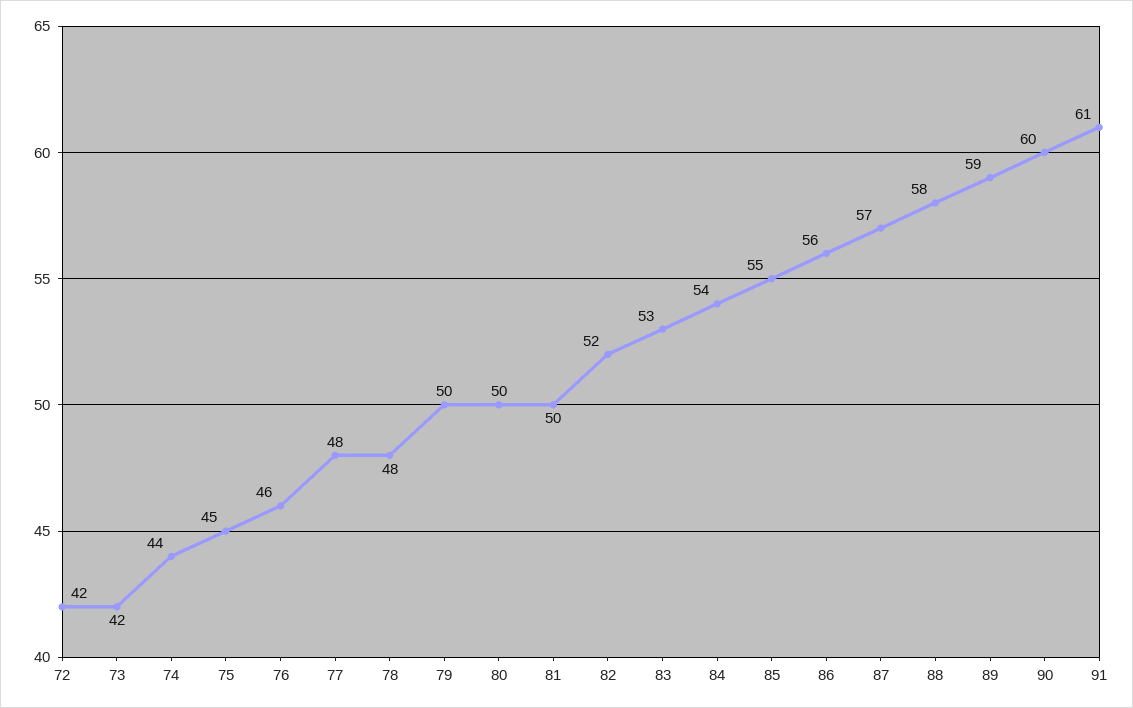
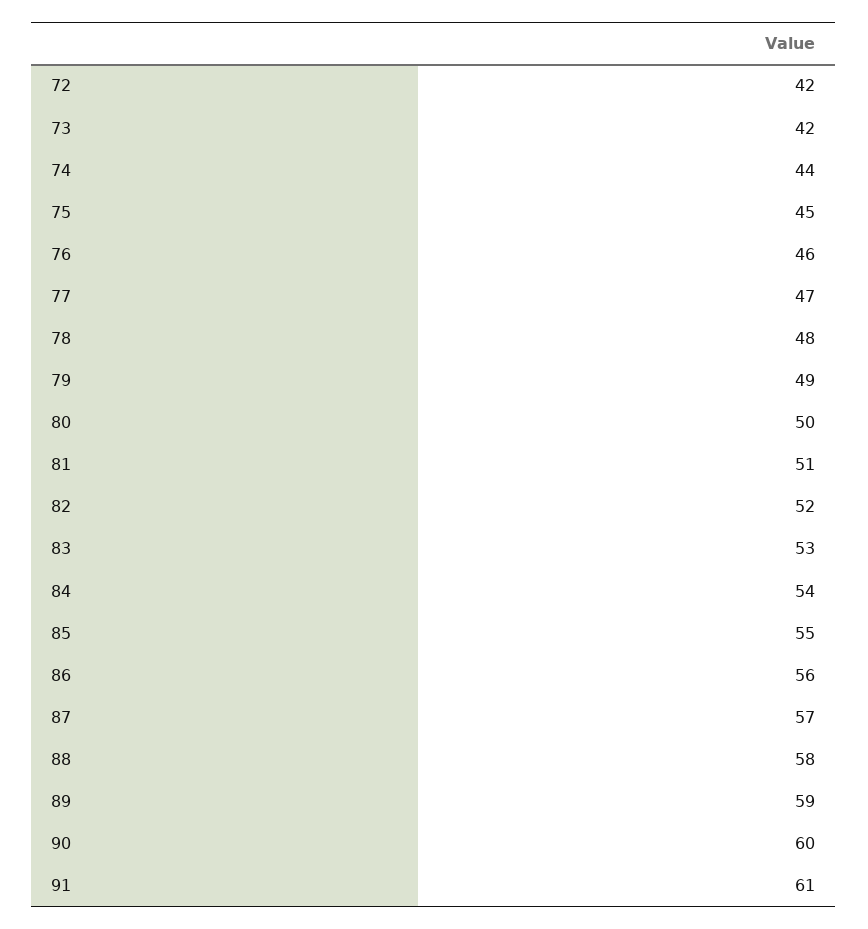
  {
    "72": 42,
    "73": 42,
    "74": 44,
    "75": 45,
    "76": 46,
-   "77": 48,
+   "77": 47,
    "78": 48,
-   "79": 50,
+   "79": 49,
    "80": 50,
-   "81": 50,
+   "81": 51,
    "82": 52,
    "83": 53,
    "84": 54,
    "85": 55,
    "86": 56,
    "87": 57,
    "88": 58,
    "89": 59,
    "90": 60,
    "91": 61
  }

